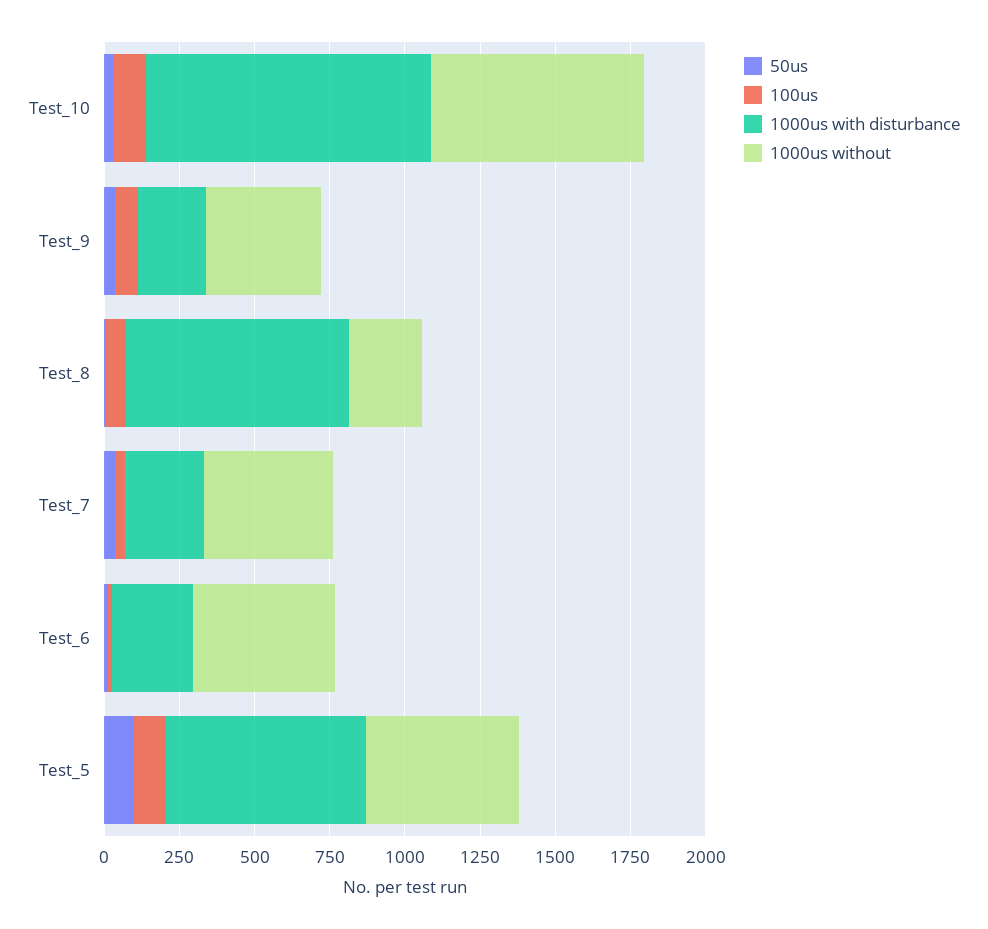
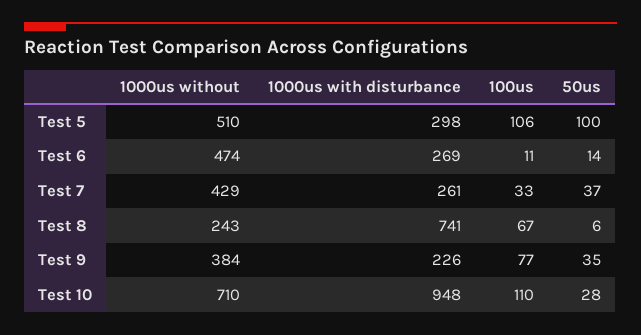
  {
    "50us": {
      "Test_10": 28,
      "Test_9": 35,
      "Test_8": 6,
      "Test_7": 37,
      "Test_6": 14,
      "Test_5": 100
    },
    "100us": {
      "Test_10": 110,
      "Test_9": 77,
      "Test_8": 67,
      "Test_7": 33,
      "Test_6": 11,
      "Test_5": 106
    },
    "1000us with disturbance": {
      "Test_10": 948,
      "Test_9": 226,
      "Test_8": 741,
      "Test_7": 261,
      "Test_6": 269,
-     "Test_5": 650
+     "Test_5": 298
    },
    "1000us without": {
      "Test_10": 710,
      "Test_9": 384,
      "Test_8": 243,
      "Test_7": 429,
      "Test_6": 474,
      "Test_5": 510
    }
  }

